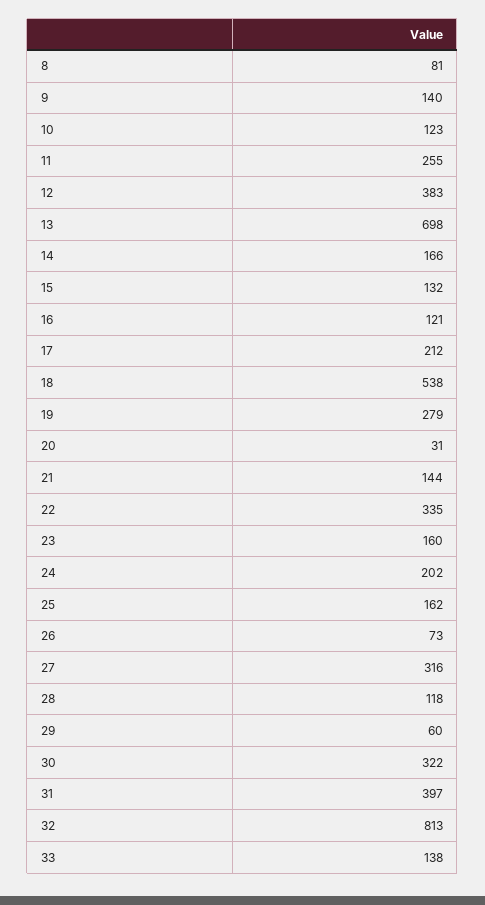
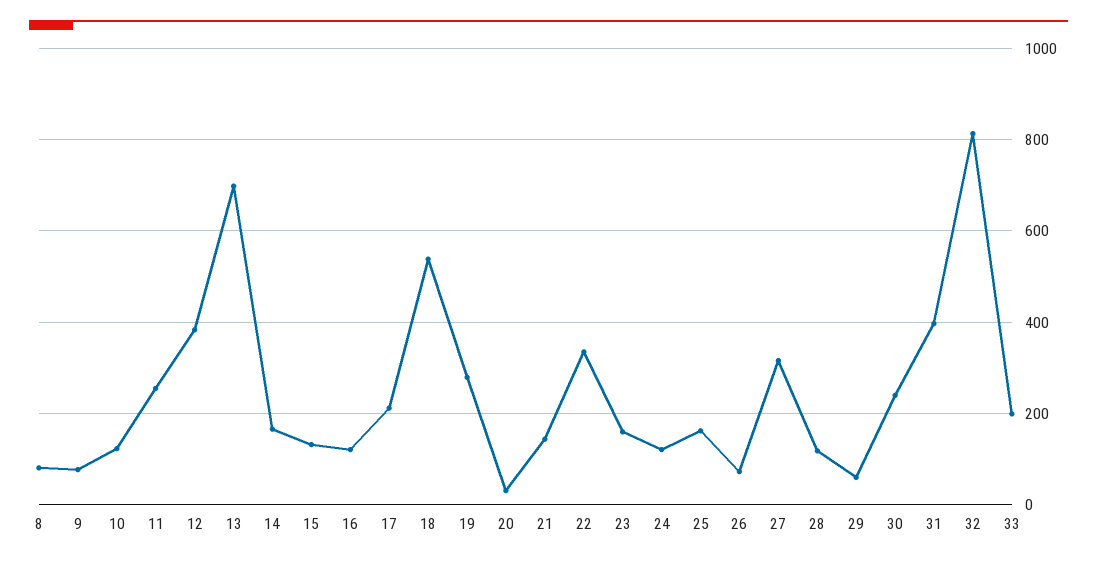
  {
    "8": 81,
-   "9": 140,
+   "9": 80,
    "10": 123,
    "11": 255,
    "12": 383,
    "13": 698,
    "14": 166,
    "15": 132,
    "16": 121,
    "17": 212,
    "18": 538,
    "19": 279,
    "20": 31,
    "21": 144,
    "22": 335,
    "23": 160,
-   "24": 202,
+   "24": 120,
    "25": 162,
    "26": 73,
    "27": 316,
    "28": 118,
    "29": 60,
-   "30": 322,
+   "30": 240,
    "31": 397,
    "32": 813,
-   "33": 138
+   "33": 200
  }

